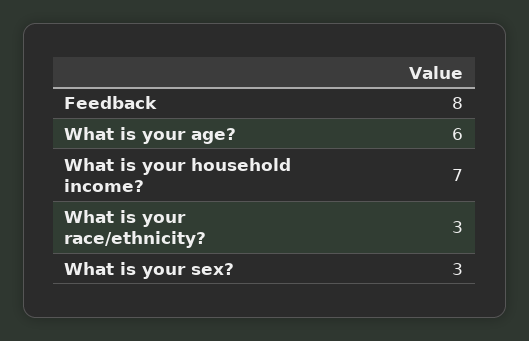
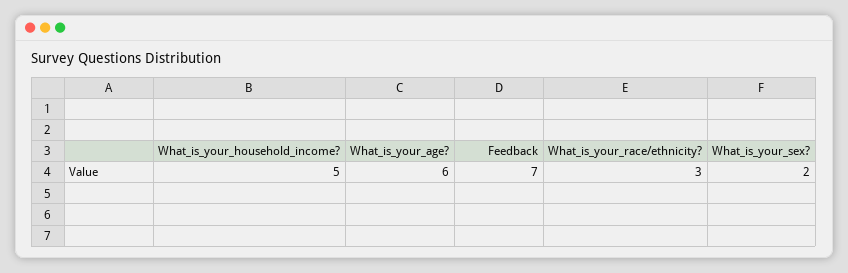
  {
-   "Feedback": 8,
+   "Feedback": 7,
    "What is your age?": 6,
-   "What is your household income?": 7,
+   "What is your household income?": 5,
    "What is your race/ethnicity?": 3,
-   "What is your sex?": 3
+   "What is your sex?": 2
  }

